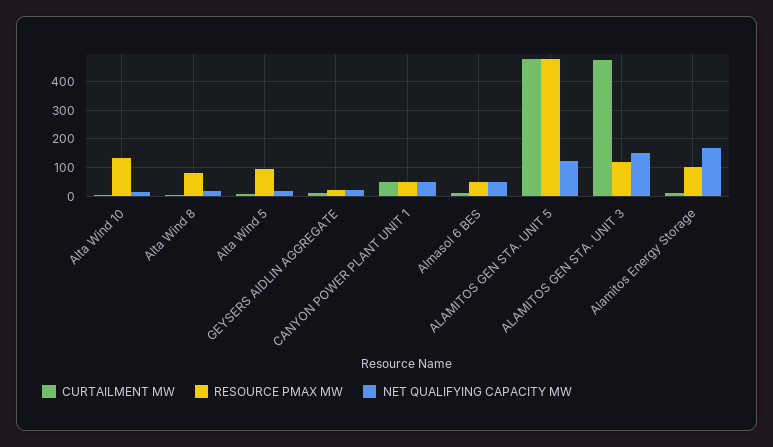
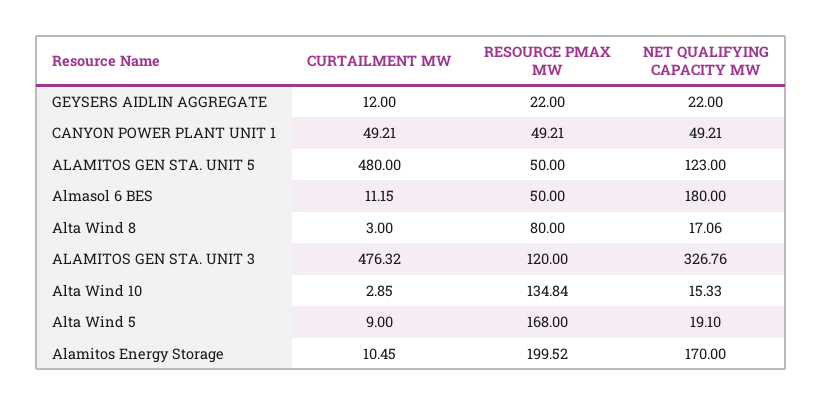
  {
    "CURTAILMENT MW": {
      "Alta Wind 10": 2.85,
      "Alta Wind 8": 3,
      "Alta Wind 5": 9,
      "GEYSERS AIDLIN AGGREGATE": 12,
      "CANYON POWER PLANT UNIT 1": 49.21,
      "Almasol 6 BES": 11.15,
      "ALAMITOS GEN STA. UNIT 5": 480,
      "ALAMITOS GEN STA. UNIT 3": 476.32,
      "Alamitos Energy Storage": 10.45
    },
    "RESOURCE PMAX MW": {
      "Alta Wind 10": 134.84,
      "Alta Wind 8": 80,
-     "Alta Wind 5": 100,
+     "Alta Wind 5": 168,
      "GEYSERS AIDLIN AGGREGATE": 22,
      "CANYON POWER PLANT UNIT 1": 49.21,
      "Almasol 6 BES": 50,
-     "ALAMITOS GEN STA. UNIT 5": 475,
+     "ALAMITOS GEN STA. UNIT 5": 50,
      "ALAMITOS GEN STA. UNIT 3": 120,
-     "Alamitos Energy Storage": 100
+     "Alamitos Energy Storage": 199.52
    },
    "NET QUALIFYING CAPACITY MW": {
      "Alta Wind 10": 15.33,
      "Alta Wind 8": 17.06,
      "Alta Wind 5": 19.1,
      "GEYSERS AIDLIN AGGREGATE": 22,
      "CANYON POWER PLANT UNIT 1": 49.21,
-     "Almasol 6 BES": 50,
+     "Almasol 6 BES": 180,
      "ALAMITOS GEN STA. UNIT 5": 123,
-     "ALAMITOS GEN STA. UNIT 3": 150,
+     "ALAMITOS GEN STA. UNIT 3": 326.76,
      "Alamitos Energy Storage": 170
    }
  }

